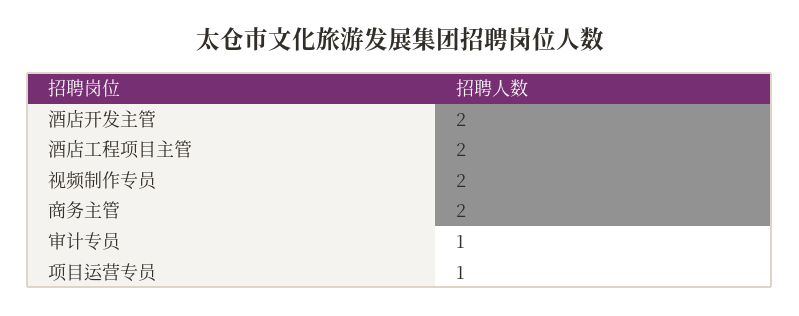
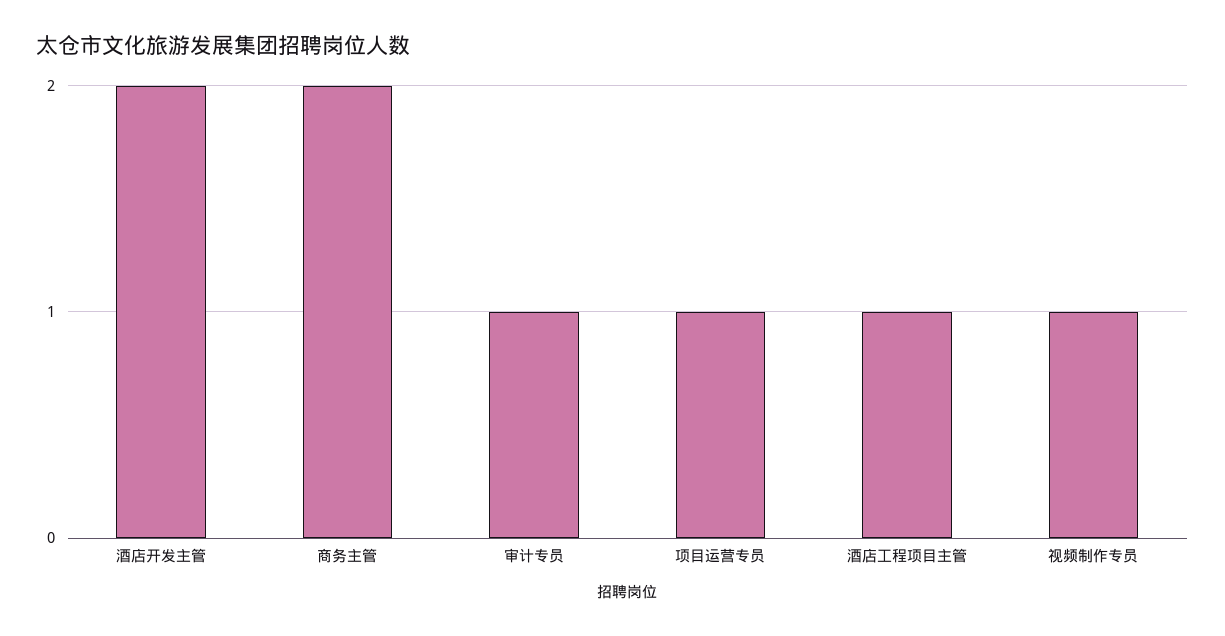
  {
    "酒店开发主管": 2,
-   "酒店工程项目主管": 2,
+   "酒店工程项目主管": 1,
-   "视频制作专员": 2,
+   "视频制作专员": 1,
    "商务主管": 2,
    "审计专员": 1,
    "项目运营专员": 1
  }

